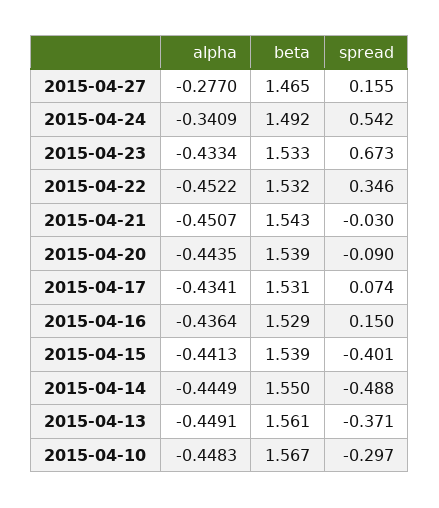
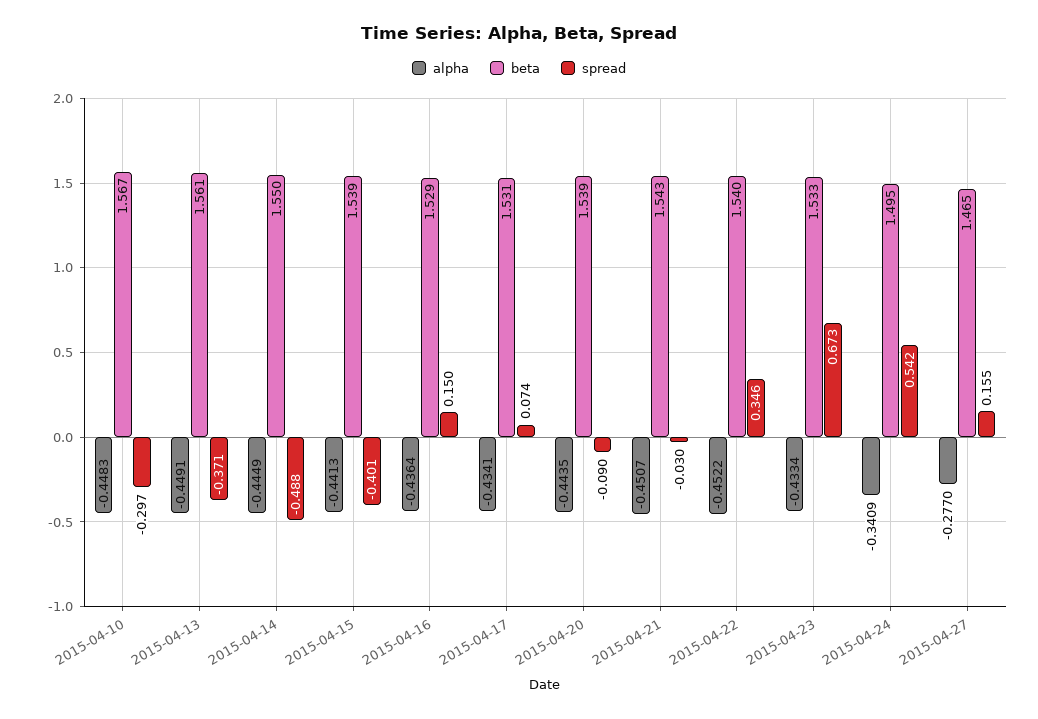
  {
    "alpha": {
      "2015-04-27": -0.277,
      "2015-04-24": -0.3409,
      "2015-04-23": -0.4334,
      "2015-04-22": -0.4522,
      "2015-04-21": -0.4507,
      "2015-04-20": -0.4435,
      "2015-04-17": -0.4341,
      "2015-04-16": -0.4364,
      "2015-04-15": -0.4413,
      "2015-04-14": -0.4449,
      "2015-04-13": -0.4491,
      "2015-04-10": -0.4483
    },
    "beta": {
      "2015-04-27": 1.465,
-     "2015-04-24": 1.492,
+     "2015-04-24": 1.495,
      "2015-04-23": 1.533,
-     "2015-04-22": 1.532,
+     "2015-04-22": 1.54,
      "2015-04-21": 1.543,
      "2015-04-20": 1.539,
      "2015-04-17": 1.531,
      "2015-04-16": 1.529,
      "2015-04-15": 1.539,
      "2015-04-14": 1.55,
      "2015-04-13": 1.561,
      "2015-04-10": 1.567
    },
    "spread": {
      "2015-04-27": 0.155,
      "2015-04-24": 0.542,
      "2015-04-23": 0.673,
      "2015-04-22": 0.346,
      "2015-04-21": -0.03,
      "2015-04-20": -0.09,
      "2015-04-17": 0.074,
      "2015-04-16": 0.15,
      "2015-04-15": -0.401,
      "2015-04-14": -0.488,
      "2015-04-13": -0.371,
      "2015-04-10": -0.297
    }
  }

